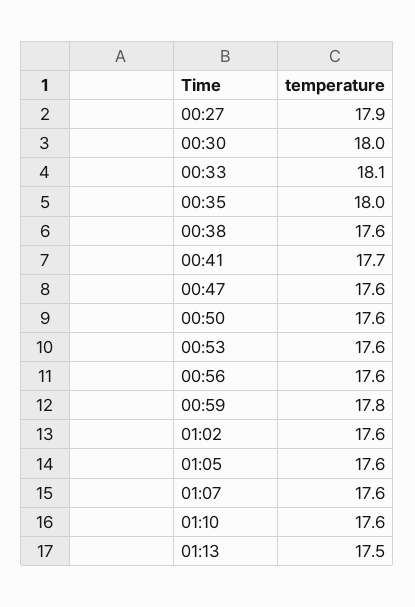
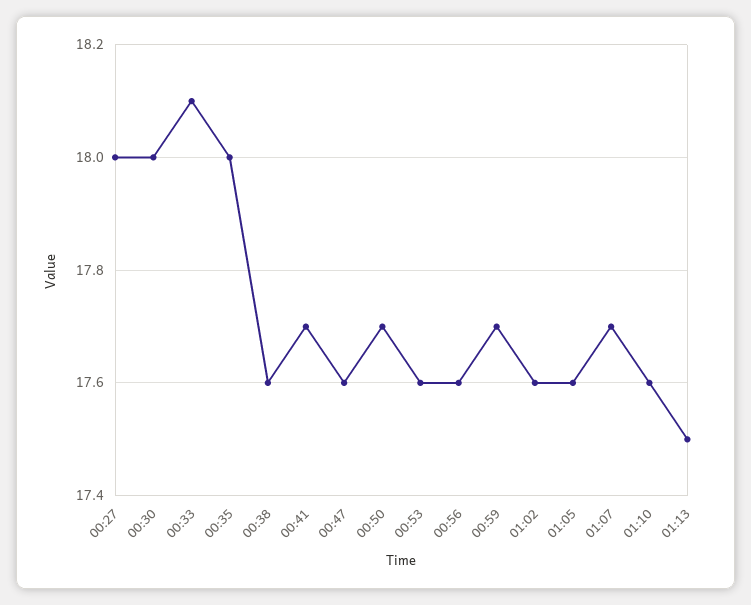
  {
-   "00:27": 17.9,
+   "00:27": 18,
    "00:30": 18,
    "00:33": 18.1,
    "00:35": 18,
    "00:38": 17.6,
    "00:41": 17.7,
    "00:47": 17.6,
-   "00:50": 17.6,
+   "00:50": 17.7,
    "00:53": 17.6,
    "00:56": 17.6,
-   "00:59": 17.8,
+   "00:59": 17.7,
    "01:02": 17.6,
    "01:05": 17.6,
-   "01:07": 17.6,
+   "01:07": 17.7,
    "01:10": 17.6,
    "01:13": 17.5
  }

